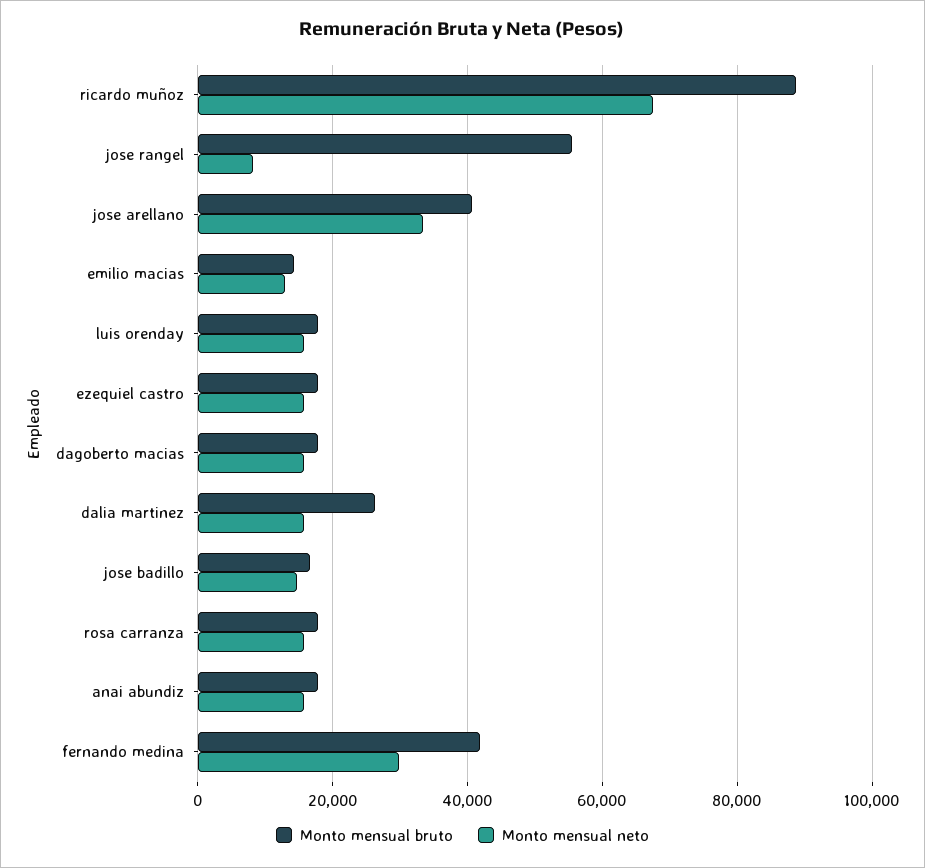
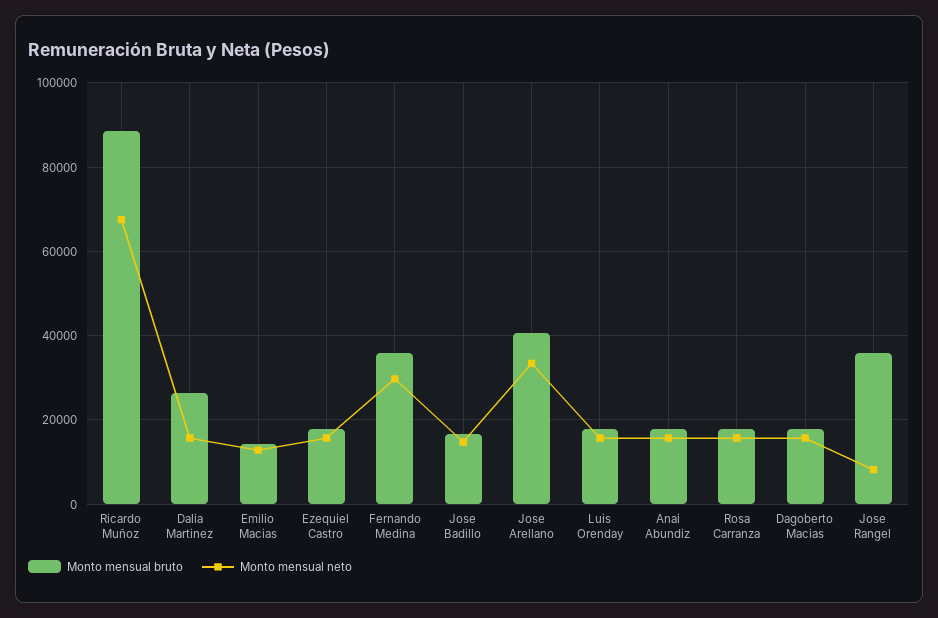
  {
    "Monto mensual bruto": {
      "ricardo muñoz": 88000,
-     "jose rangel": 56000,
+     "jose rangel": 36000,
      "jose arellano": 40000,
      "emilio macias": 14000,
      "luis orenday": 18000,
      "ezequiel castro": 18000,
      "dagoberto macias": 18000,
      "dalia martinez": 26000,
      "jose badillo": 16000,
      "rosa carranza": 18000,
      "anai abundiz": 18000,
-     "fernando medina": 42000
+     "fernando medina": 36000
    },
    "Monto mensual neto": {
      "ricardo muñoz": 68000,
      "jose rangel": 8000,
      "jose arellano": 34000,
      "emilio macias": 12000,
      "luis orenday": 16000,
      "ezequiel castro": 16000,
      "dagoberto macias": 16000,
      "dalia martinez": 16000,
      "jose badillo": 14000,
      "rosa carranza": 16000,
      "anai abundiz": 16000,
      "fernando medina": 30000
    }
  }

